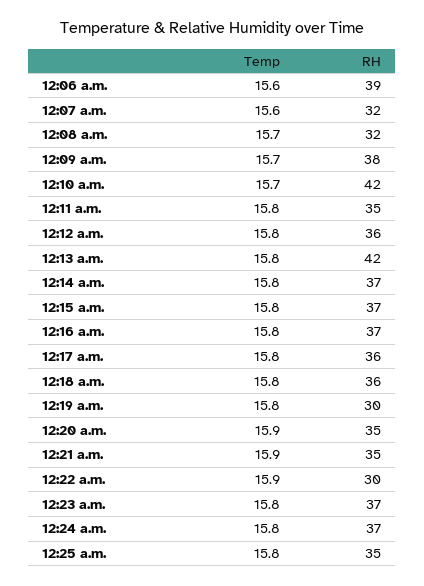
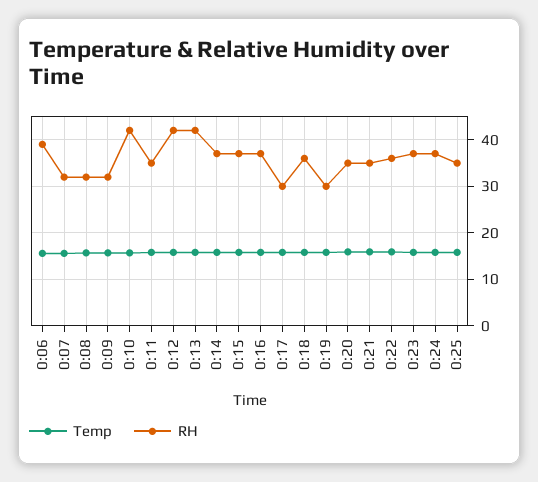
  {
    "Temp": {
      "12:06 a.m.": 15.6,
      "12:07 a.m.": 15.6,
      "12:08 a.m.": 15.7,
      "12:09 a.m.": 15.7,
      "12:10 a.m.": 15.7,
      "12:11 a.m.": 15.8,
      "12:12 a.m.": 15.8,
      "12:13 a.m.": 15.8,
      "12:14 a.m.": 15.8,
      "12:15 a.m.": 15.8,
      "12:16 a.m.": 15.8,
      "12:17 a.m.": 15.8,
      "12:18 a.m.": 15.8,
      "12:19 a.m.": 15.8,
      "12:20 a.m.": 15.9,
      "12:21 a.m.": 15.9,
      "12:22 a.m.": 15.9,
      "12:23 a.m.": 15.8,
      "12:24 a.m.": 15.8,
      "12:25 a.m.": 15.8
    },
    "RH": {
      "12:06 a.m.": 39,
      "12:07 a.m.": 32,
      "12:08 a.m.": 32,
-     "12:09 a.m.": 38,
+     "12:09 a.m.": 32,
      "12:10 a.m.": 42,
      "12:11 a.m.": 35,
-     "12:12 a.m.": 36,
+     "12:12 a.m.": 42,
      "12:13 a.m.": 42,
      "12:14 a.m.": 37,
      "12:15 a.m.": 37,
      "12:16 a.m.": 37,
-     "12:17 a.m.": 36,
+     "12:17 a.m.": 30,
      "12:18 a.m.": 36,
      "12:19 a.m.": 30,
      "12:20 a.m.": 35,
      "12:21 a.m.": 35,
-     "12:22 a.m.": 30,
+     "12:22 a.m.": 36,
      "12:23 a.m.": 37,
      "12:24 a.m.": 37,
      "12:25 a.m.": 35
    }
  }

